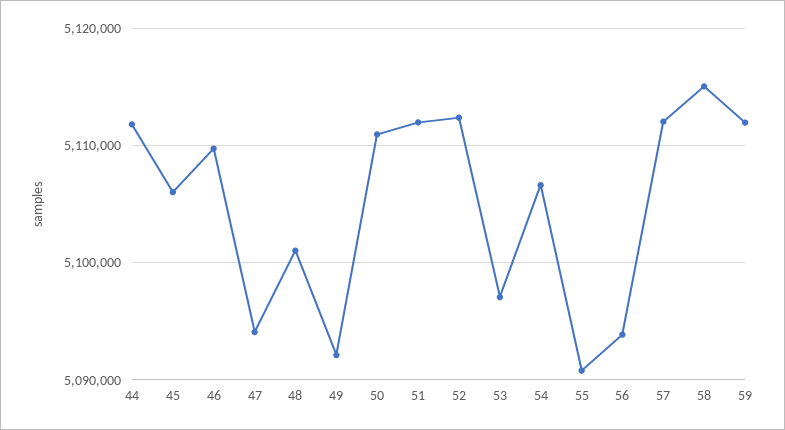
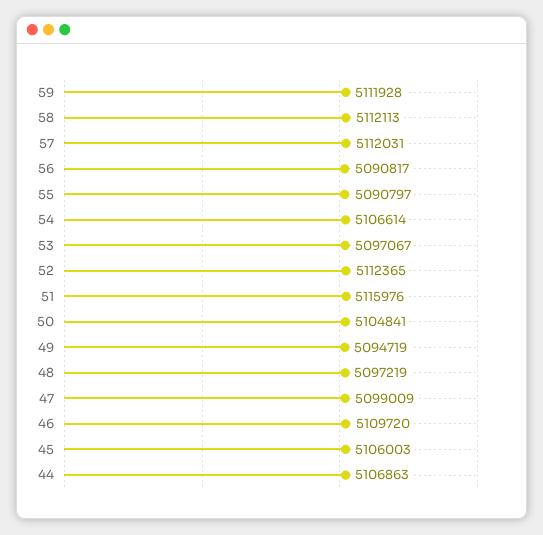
  {
-   "44": 5112000,
+   "44": 5106863,
    "45": 5106003,
    "46": 5109720,
-   "47": 5094000,
+   "47": 5099009,
-   "48": 5101000,
+   "48": 5097219,
-   "49": 5092000,
+   "49": 5094719,
-   "50": 5111000,
+   "50": 5104841,
-   "51": 5112000,
+   "51": 5115976,
    "52": 5112365,
    "53": 5097067,
    "54": 5106614,
    "55": 5090797,
-   "56": 5094000,
+   "56": 5090817,
    "57": 5112031,
-   "58": 5115000,
+   "58": 5112113,
    "59": 5111928
  }

